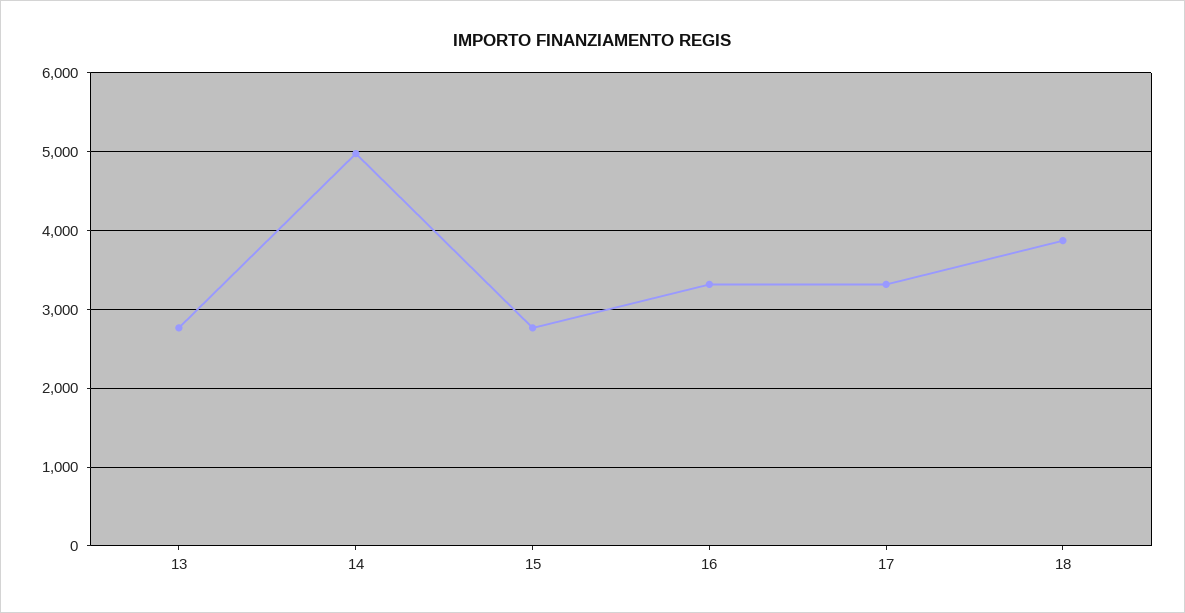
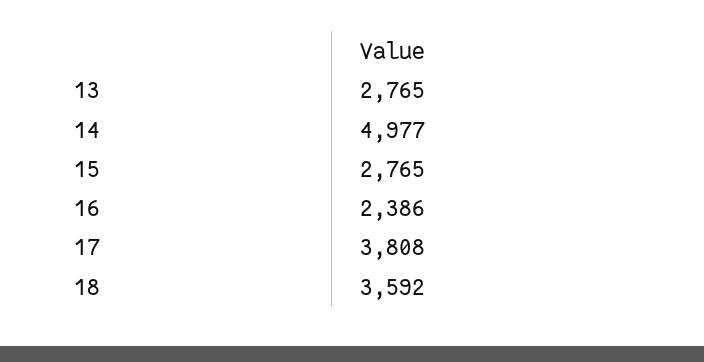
  {
    "13": 2765,
    "14": 4977,
    "15": 2765,
-   "16": 3300,
+   "16": 2386,
-   "17": 3300,
+   "17": 3808,
-   "18": 3900
+   "18": 3592
  }

